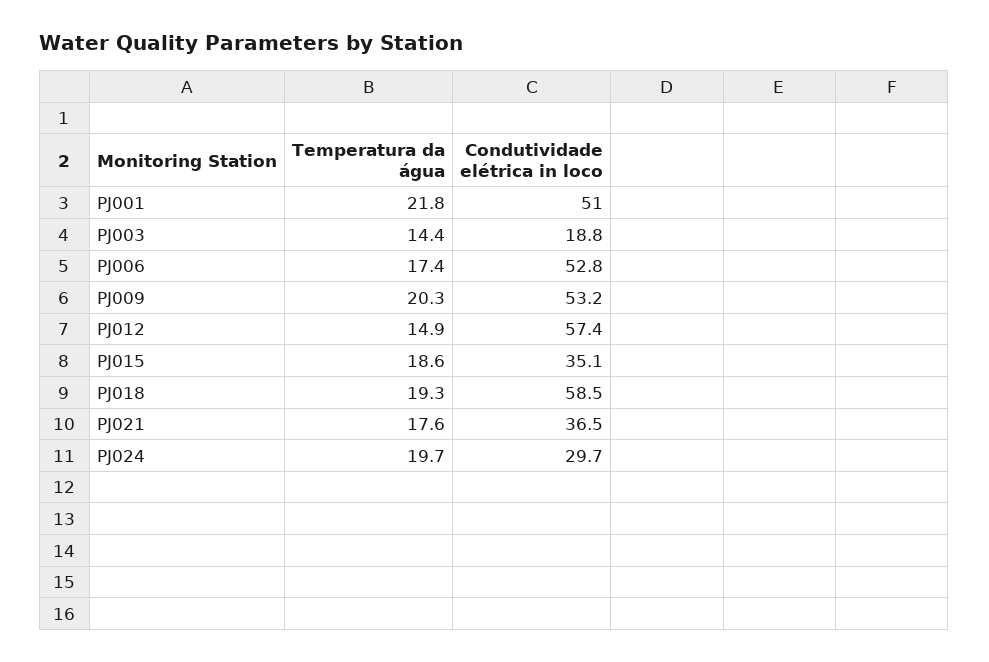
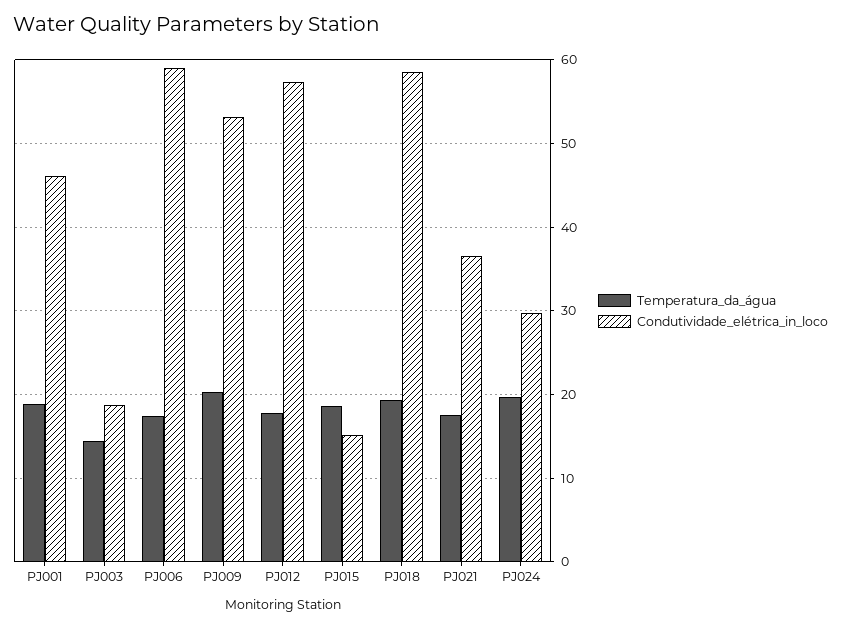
  {
    "Temperatura da água": {
-     "PJ001": 21.8,
+     "PJ001": 19,
      "PJ003": 14.4,
      "PJ006": 17.4,
      "PJ009": 20.3,
-     "PJ012": 14.9,
+     "PJ012": 18,
      "PJ015": 18.6,
      "PJ018": 19.3,
      "PJ021": 17.6,
      "PJ024": 19.7
    },
    "Condutividade elétrica in loco": {
-     "PJ001": 51,
+     "PJ001": 46,
      "PJ003": 18.8,
-     "PJ006": 52.8,
+     "PJ006": 59,
      "PJ009": 53.2,
      "PJ012": 57.4,
-     "PJ015": 35.1,
+     "PJ015": 15,
      "PJ018": 58.5,
      "PJ021": 36.5,
      "PJ024": 29.7
    }
  }

